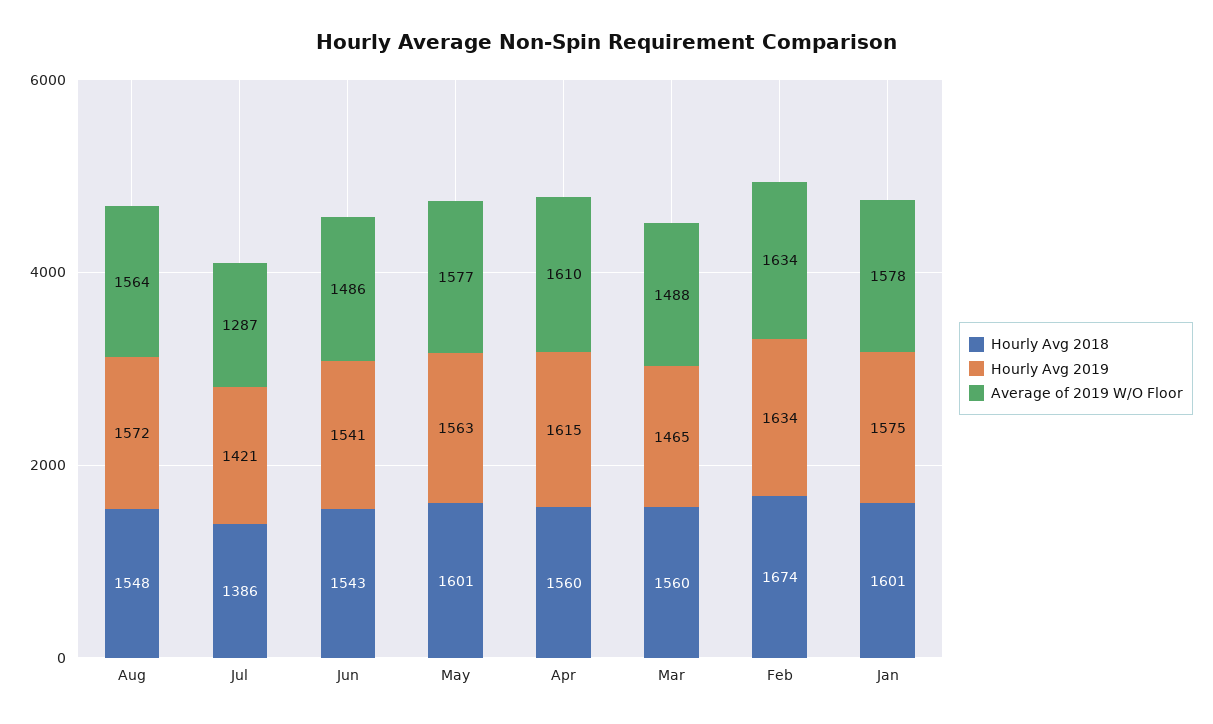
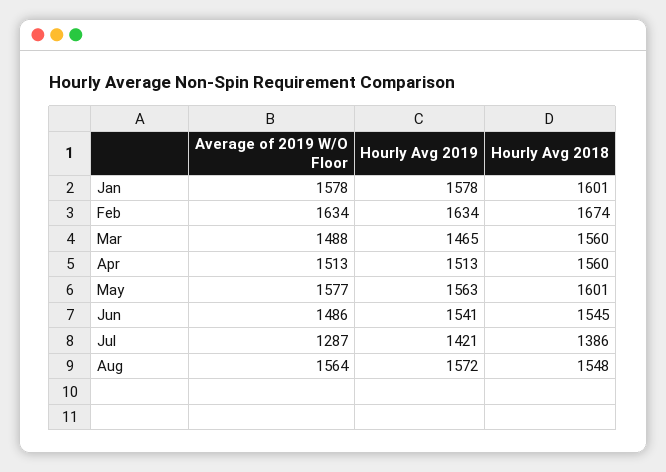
  {
    "Hourly Avg 2018": {
      "Aug": 1548,
      "Jul": 1386,
-     "Jun": 1543,
+     "Jun": 1545,
      "May": 1601,
      "Apr": 1560,
      "Mar": 1560,
      "Feb": 1674,
      "Jan": 1601
    },
    "Hourly Avg 2019": {
      "Aug": 1572,
      "Jul": 1421,
      "Jun": 1541,
      "May": 1563,
-     "Apr": 1615,
+     "Apr": 1513,
      "Mar": 1465,
      "Feb": 1634,
-     "Jan": 1575
+     "Jan": 1578
    },
    "Average of 2019 W/O Floor": {
      "Aug": 1564,
      "Jul": 1287,
      "Jun": 1486,
      "May": 1577,
-     "Apr": 1610,
+     "Apr": 1513,
      "Mar": 1488,
      "Feb": 1634,
      "Jan": 1578
    }
  }

